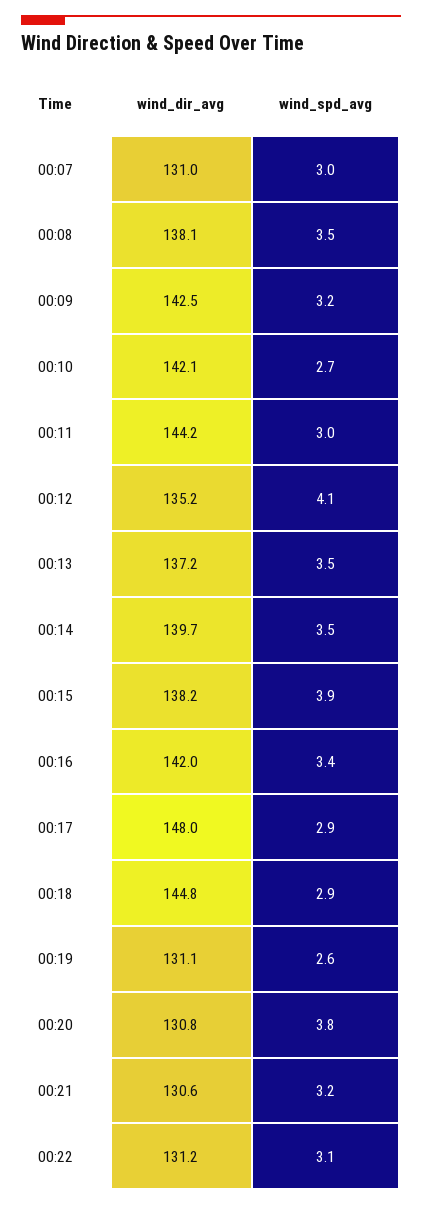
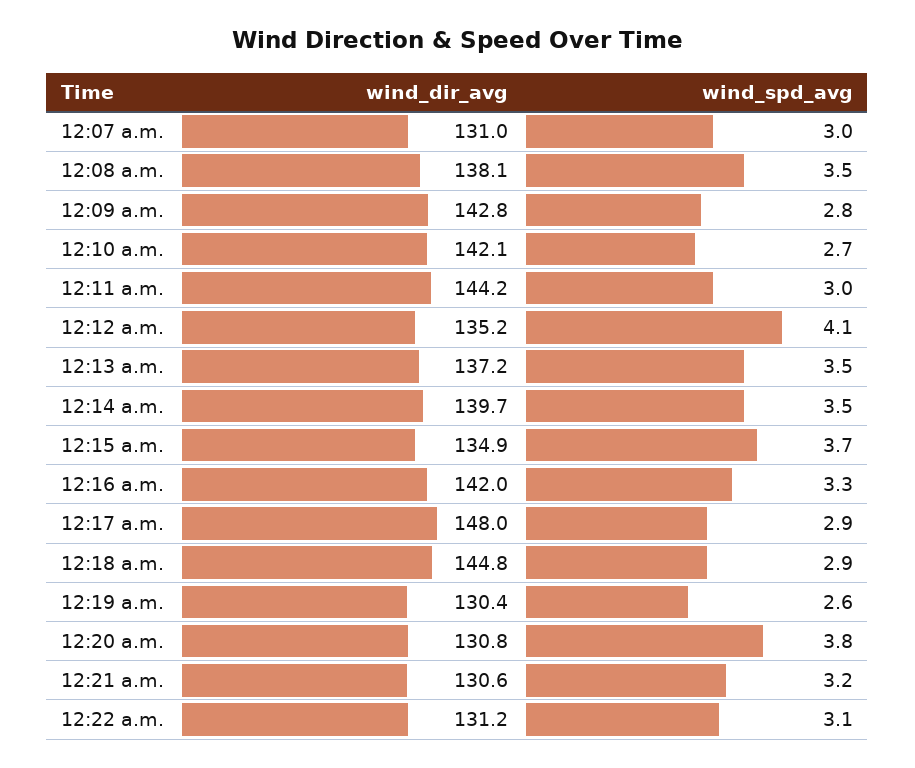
  {
    "wind_dir_avg": {
      "00:07": 131,
      "00:08": 138.1,
-     "00:09": 142.5,
+     "00:09": 142.8,
      "00:10": 142.1,
      "00:11": 144.2,
      "00:12": 135.2,
      "00:13": 137.2,
      "00:14": 139.7,
-     "00:15": 138.2,
+     "00:15": 134.9,
      "00:16": 142,
      "00:17": 148,
      "00:18": 144.8,
-     "00:19": 131.1,
+     "00:19": 130.4,
      "00:20": 130.8,
      "00:21": 130.6,
      "00:22": 131.2
    },
    "wind_spd_avg": {
      "00:07": 3,
      "00:08": 3.5,
-     "00:09": 3.2,
+     "00:09": 2.8,
      "00:10": 2.7,
      "00:11": 3,
      "00:12": 4.1,
      "00:13": 3.5,
      "00:14": 3.5,
-     "00:15": 3.9,
+     "00:15": 3.7,
-     "00:16": 3.4,
+     "00:16": 3.3,
      "00:17": 2.9,
      "00:18": 2.9,
      "00:19": 2.6,
      "00:20": 3.8,
      "00:21": 3.2,
      "00:22": 3.1
    }
  }

